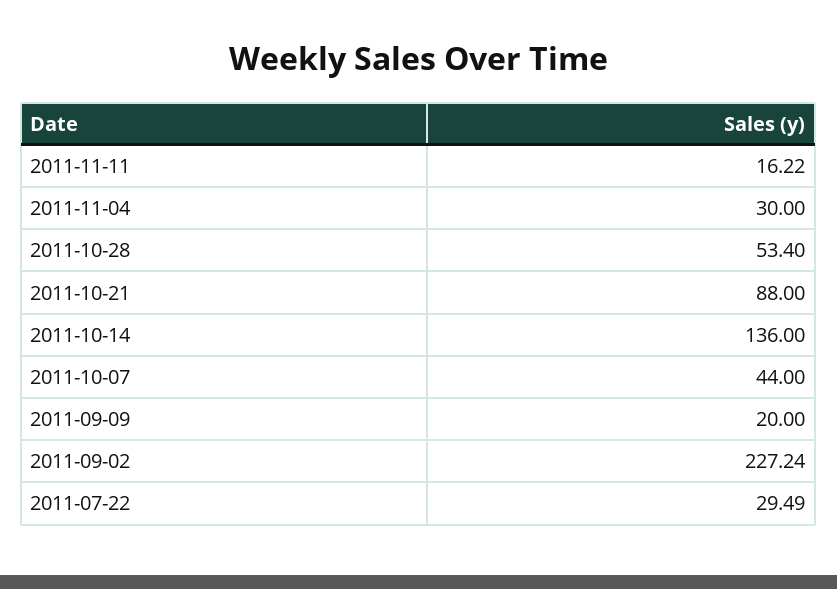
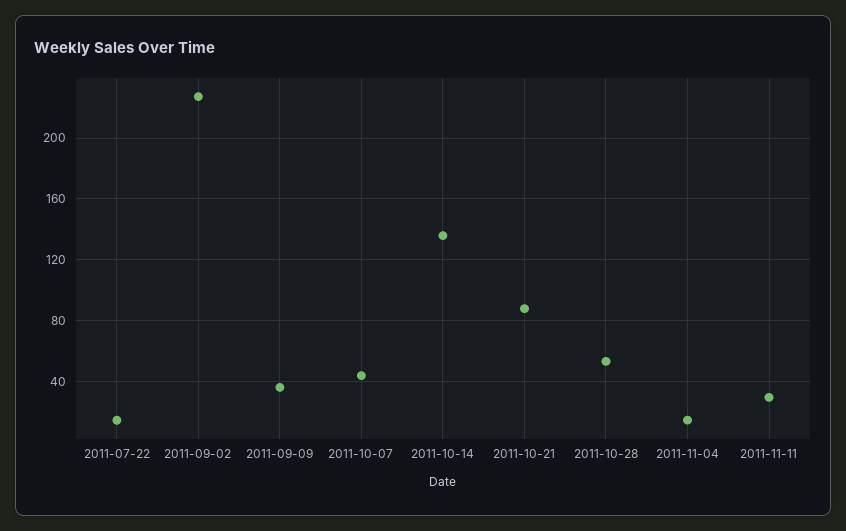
  {
-   "2011-11-11": 16.22,
+   "2011-11-11": 30,
-   "2011-11-04": 30,
+   "2011-11-04": 15,
    "2011-10-28": 53.4,
    "2011-10-21": 88,
    "2011-10-14": 136,
    "2011-10-07": 44,
-   "2011-09-09": 20,
+   "2011-09-09": 35,
    "2011-09-02": 227.24,
-   "2011-07-22": 29.49
+   "2011-07-22": 15
  }

